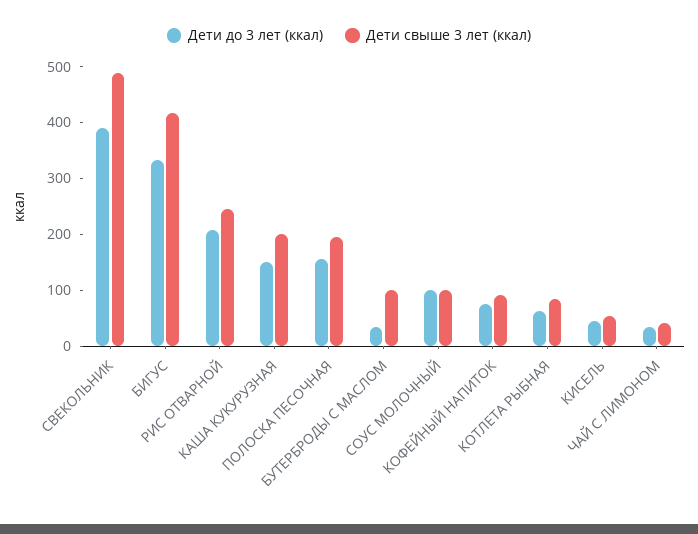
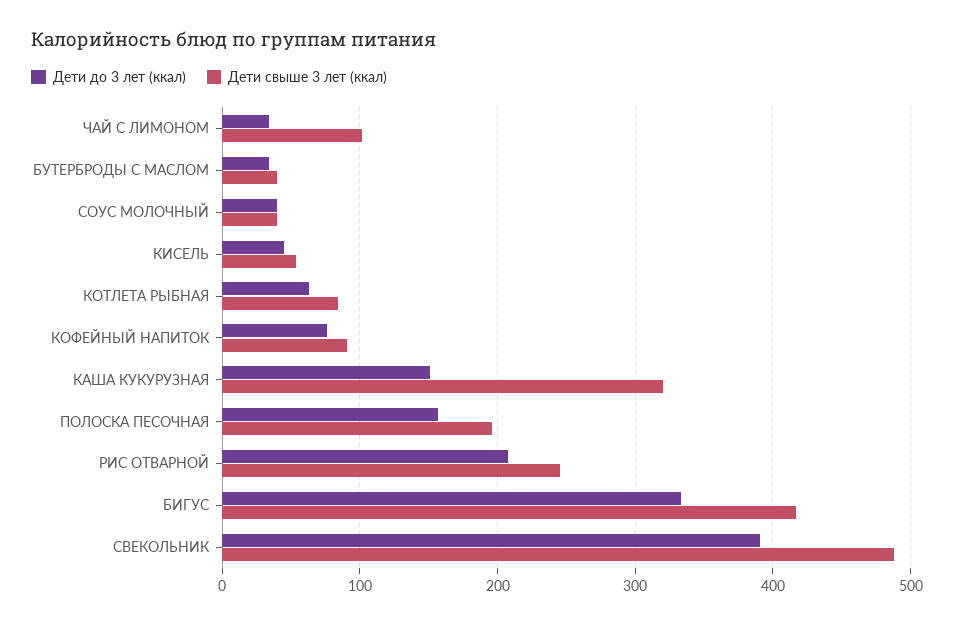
  {
    "Дети до 3 лет (ккал)": {
      "СВЕКОЛЬНИК": 390,
      "БИГУС": 330,
      "РИС ОТВАРНОЙ": 210,
      "КАША КУКУРУЗНАЯ": 150,
      "ПОЛОСКА ПЕСОЧНАЯ": 160,
      "БУТЕРБРОДЫ С МАСЛОМ": 30,
-     "СОУС МОЛОЧНЫЙ": 100,
+     "СОУС МОЛОЧНЫЙ": 40,
      "КОФЕЙНЫЙ НАПИТОК": 80,
      "КОТЛЕТА РЫБНАЯ": 60,
      "КИСЕЛЬ": 40,
      "ЧАЙ С ЛИМОНОМ": 30
    },
    "Дети свыше 3 лет (ккал)": {
      "СВЕКОЛЬНИК": 490,
      "БИГУС": 420,
      "РИС ОТВАРНОЙ": 250,
-     "КАША КУКУРУЗНАЯ": 200,
+     "КАША КУКУРУЗНАЯ": 320,
      "ПОЛОСКА ПЕСОЧНАЯ": 200,
-     "БУТЕРБРОДЫ С МАСЛОМ": 100,
+     "БУТЕРБРОДЫ С МАСЛОМ": 40,
-     "СОУС МОЛОЧНЫЙ": 100,
+     "СОУС МОЛОЧНЫЙ": 40,
      "КОФЕЙНЫЙ НАПИТОК": 90,
      "КОТЛЕТА РЫБНАЯ": 80,
      "КИСЕЛЬ": 50,
-     "ЧАЙ С ЛИМОНОМ": 40
+     "ЧАЙ С ЛИМОНОМ": 100
    }
  }

